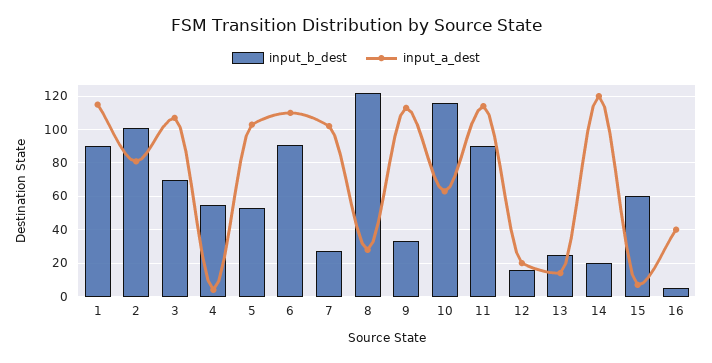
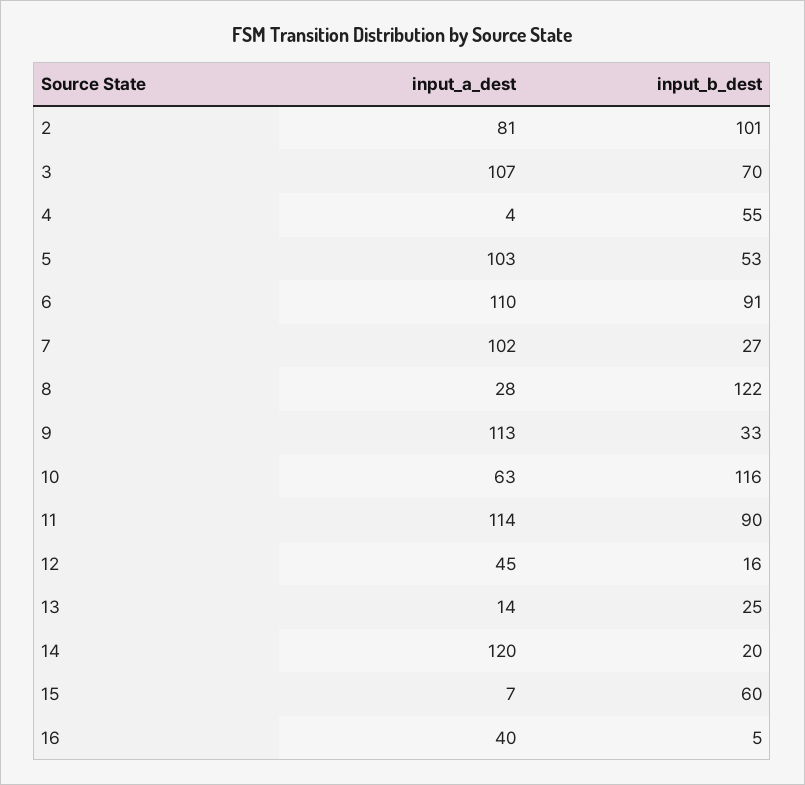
  {
    "input_b_dest": {
-     "1": 90,
      "2": 101,
      "3": 70,
      "4": 55,
      "5": 53,
      "6": 91,
      "7": 27,
      "8": 122,
      "9": 33,
      "10": 116,
      "11": 90,
      "12": 16,
      "13": 25,
      "14": 20,
      "15": 60,
      "16": 5
    },
    "input_a_dest": {
-     "1": 115,
      "2": 81,
      "3": 107,
      "4": 4,
      "5": 103,
      "6": 110,
      "7": 102,
      "8": 28,
      "9": 113,
      "10": 63,
      "11": 114,
-     "12": 20,
+     "12": 45,
      "13": 14,
      "14": 120,
      "15": 7,
      "16": 40
    }
  }

